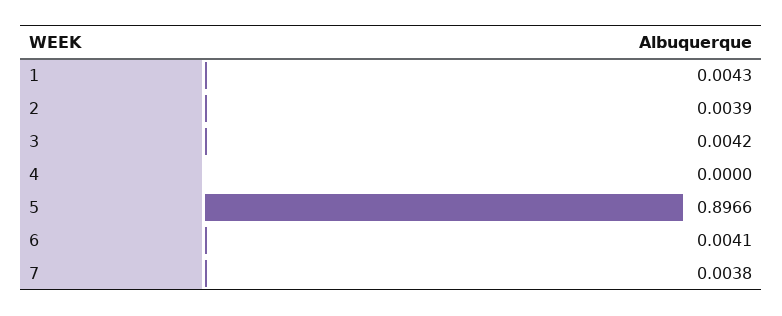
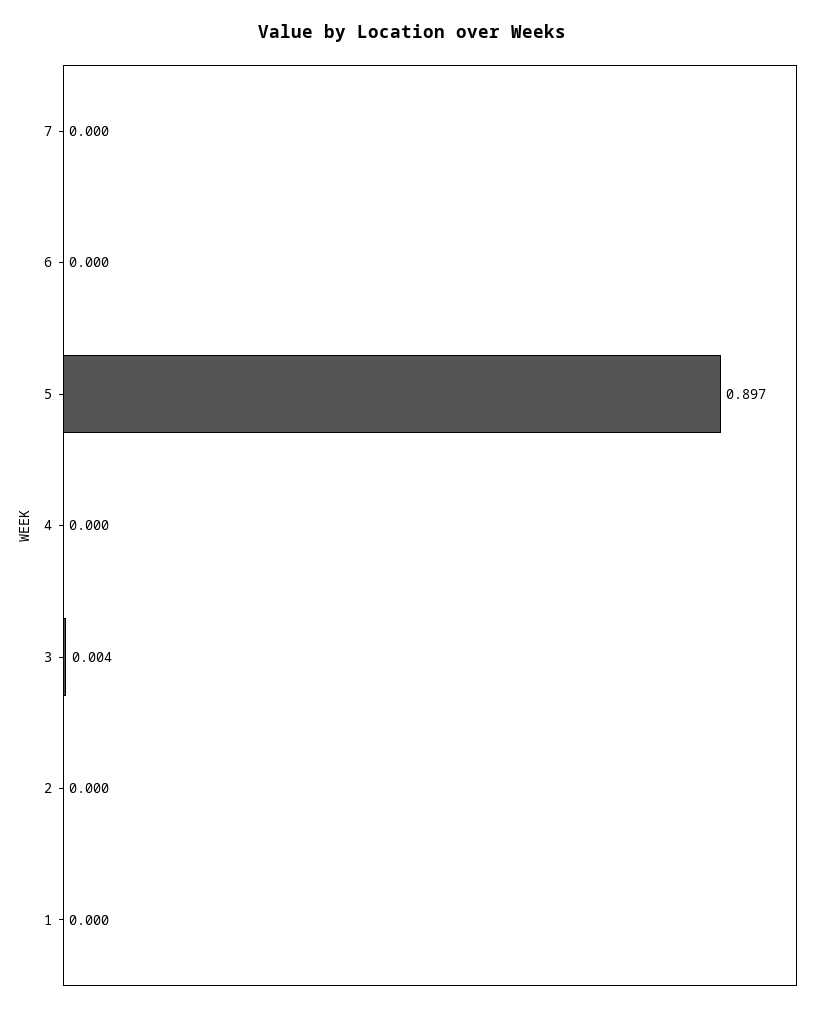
  {
-   "1": 0.0043,
+   "1": 0,
-   "2": 0.0039,
+   "2": 0,
    "3": 0.0042,
    "4": 0,
    "5": 0.8966,
-   "6": 0.0041,
+   "6": 0,
-   "7": 0.0038
+   "7": 0
  }

